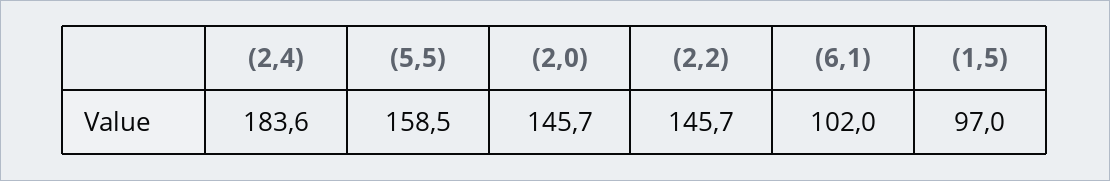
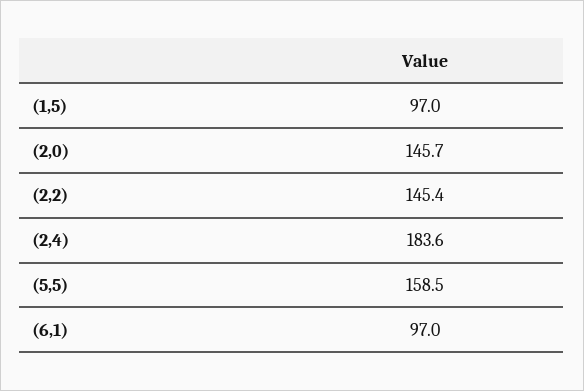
  {
    "(2,4)": 183.6,
    "(5,5)": 158.5,
    "(2,0)": 145.7,
-   "(2,2)": 145.7,
+   "(2,2)": 145.4,
-   "(6,1)": 102,
+   "(6,1)": 97,
    "(1,5)": 97
  }

